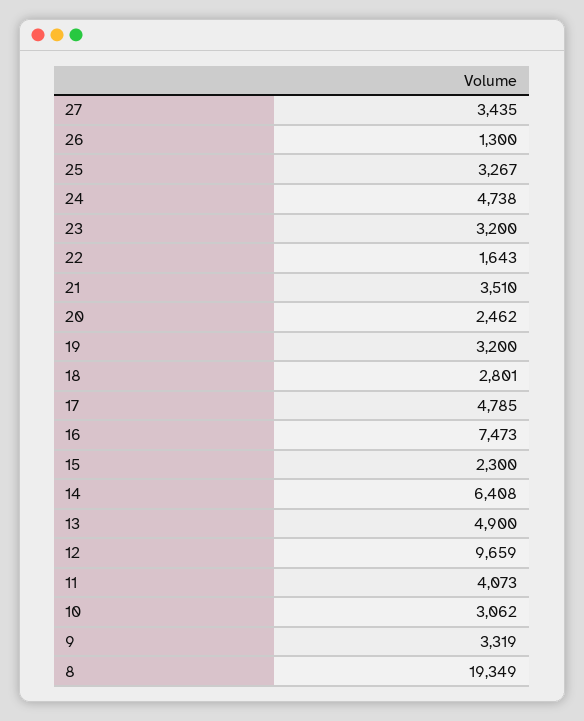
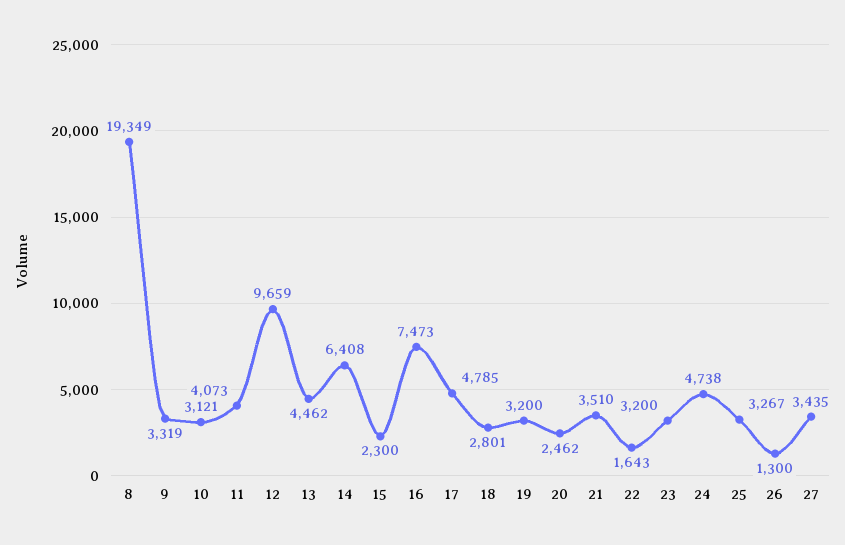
  {
    "27": 3435,
    "26": 1300,
    "25": 3267,
    "24": 4738,
    "23": 3200,
    "22": 1643,
    "21": 3510,
    "20": 2462,
    "19": 3200,
    "18": 2801,
    "17": 4785,
    "16": 7473,
    "15": 2300,
    "14": 6408,
-   "13": 4900,
+   "13": 4462,
    "12": 9659,
    "11": 4073,
-   "10": 3062,
+   "10": 3121,
    "9": 3319,
    "8": 19349
  }

